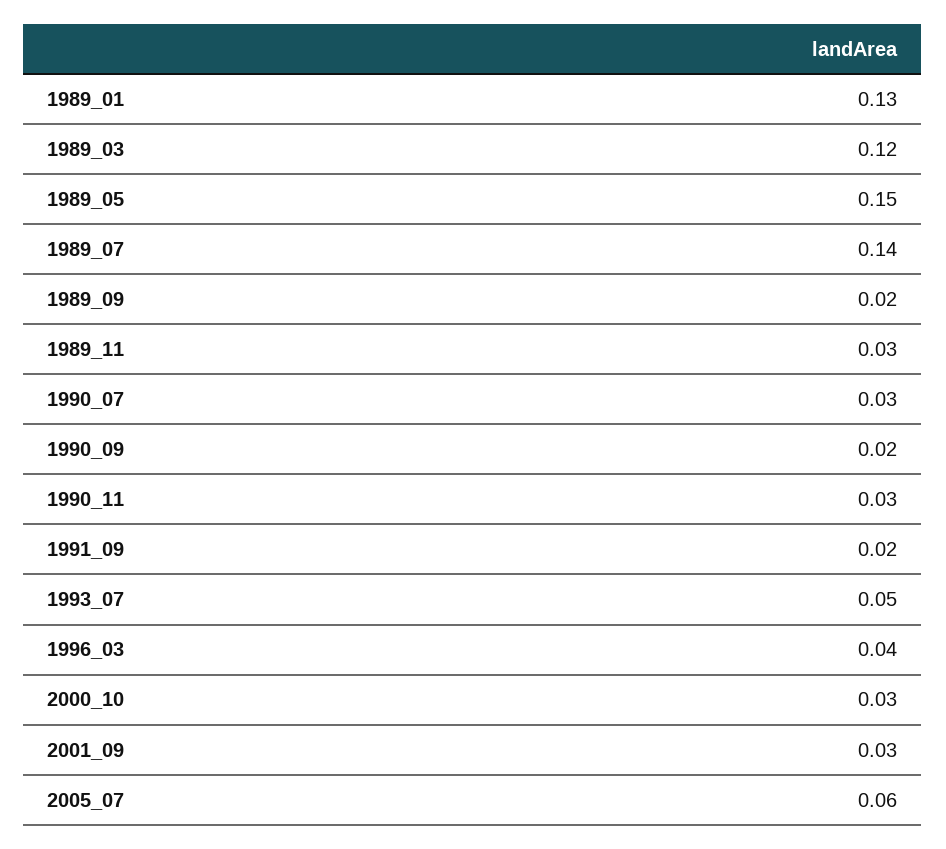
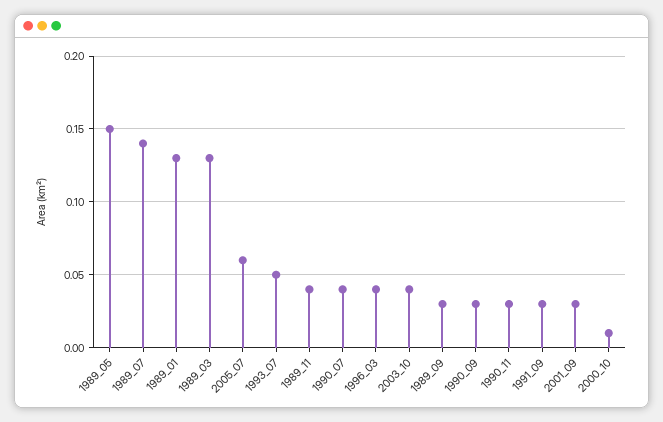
  {
    "1989_01": 0.13,
-   "1989_03": 0.12,
+   "1989_03": 0.13,
    "1989_05": 0.15,
    "1989_07": 0.14,
-   "1989_09": 0.02,
+   "1989_09": 0.03,
-   "1989_11": 0.03,
+   "1989_11": 0.04,
-   "1990_07": 0.03,
+   "1990_07": 0.04,
-   "1990_09": 0.02,
+   "1990_09": 0.03,
    "1990_11": 0.03,
-   "1991_09": 0.02,
+   "1991_09": 0.03,
    "1993_07": 0.05,
    "1996_03": 0.04,
-   "2000_10": 0.03,
+   "2000_10": 0.01,
    "2001_09": 0.03,
-   "2005_07": 0.06
+   "2005_07": 0.06,
+   "2003_10": 0.04
  }

